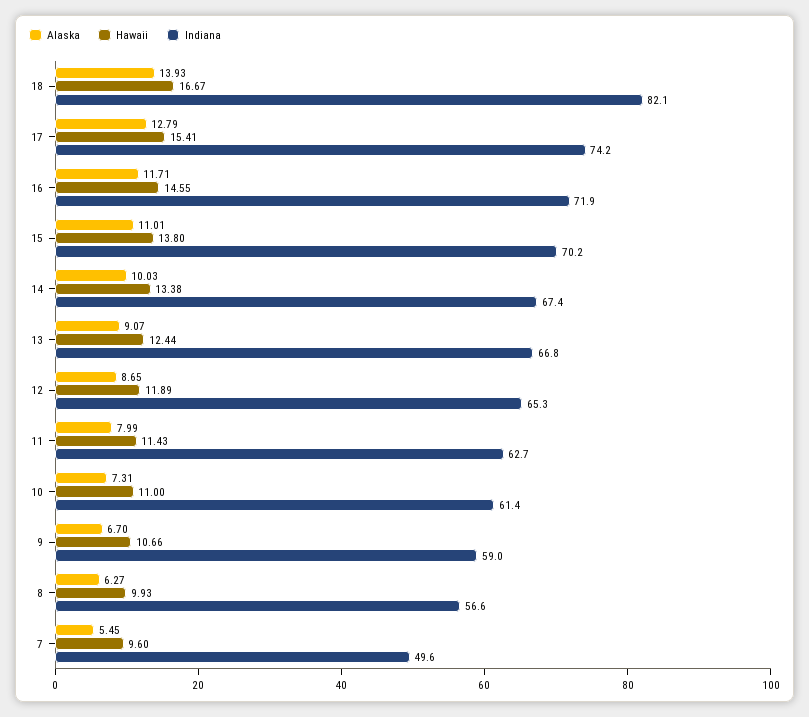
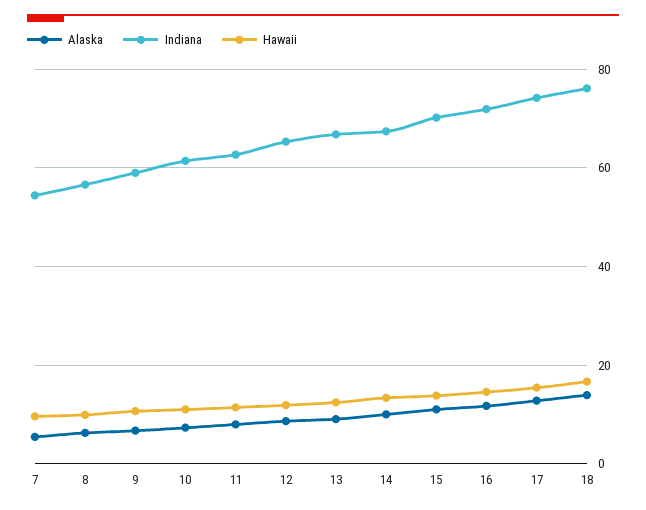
  {
    "Alaska": {
      "18": 13.93,
      "17": 12.79,
      "16": 11.71,
      "15": 11.01,
      "14": 10.03,
      "13": 9.07,
      "12": 8.65,
      "11": 7.99,
      "10": 7.31,
      "9": 6.7,
      "8": 6.27,
      "7": 5.45
    },
    "Hawaii": {
      "18": 16.67,
      "17": 15.41,
      "16": 14.55,
      "15": 13.8,
      "14": 13.38,
      "13": 12.44,
      "12": 11.89,
      "11": 11.43,
      "10": 11,
      "9": 10.66,
      "8": 9.93,
      "7": 9.6
    },
    "Indiana": {
-     "18": 82.1,
+     "18": 76,
      "17": 74.2,
      "16": 71.9,
      "15": 70.2,
      "14": 67.4,
      "13": 66.8,
      "12": 65.3,
      "11": 62.7,
      "10": 61.4,
      "9": 59,
      "8": 56.6,
-     "7": 49.6
+     "7": 54
    }
  }

